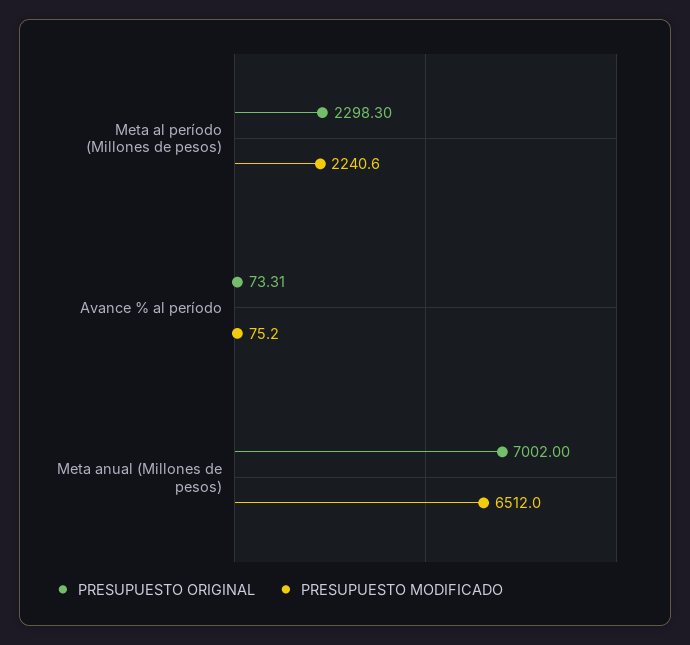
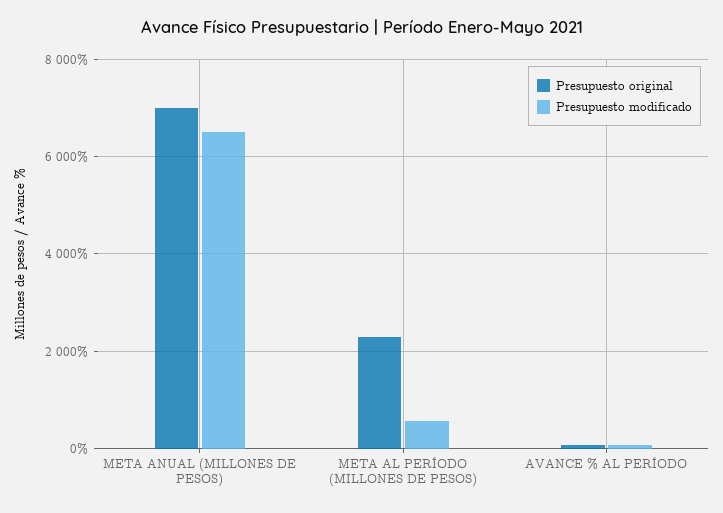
  {
    "PRESUPUESTO ORIGINAL": {
      "Meta al período (Millones de pesos)": 2298.3,
      "Avance % al período": 73.31,
      "Meta anual (Millones de pesos)": 7002
    },
    "PRESUPUESTO MODIFICADO": {
-     "Meta al período (Millones de pesos)": 2240.6,
+     "Meta al período (Millones de pesos)": 600,
      "Avance % al período": 75.2,
      "Meta anual (Millones de pesos)": 6512
    }
  }

